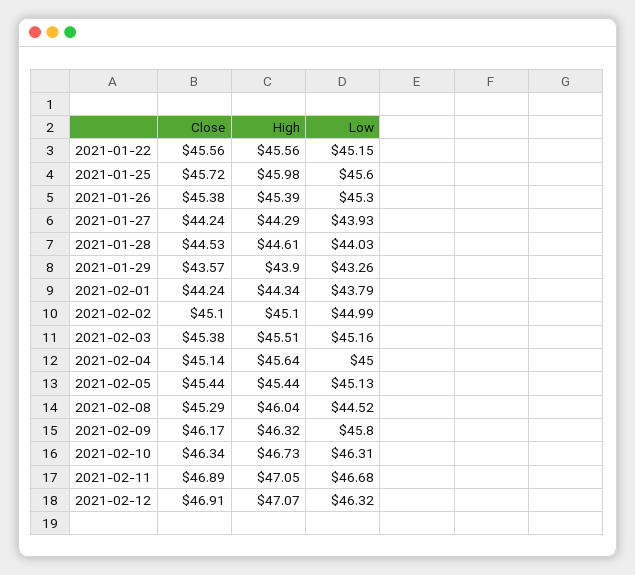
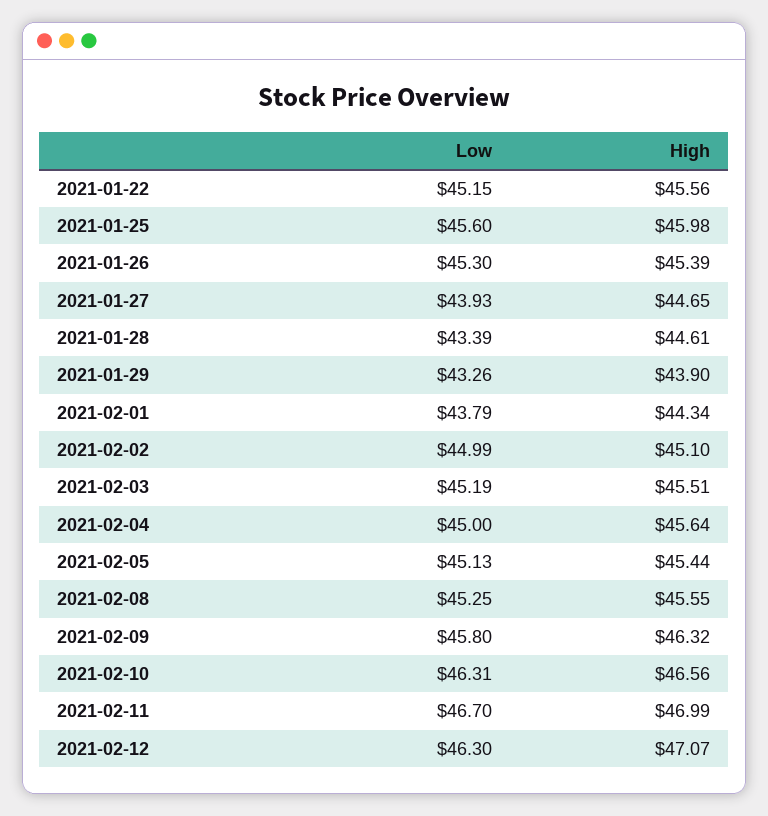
  {
-   "Close": {
-     "2021-01-22": 45.56,
-     "2021-01-25": 45.72,
-     "2021-01-26": 45.38,
-     "2021-01-27": 44.24,
-     "2021-01-28": 44.53,
-     "2021-01-29": 43.57,
-     "2021-02-01": 44.24,
-     "2021-02-02": 45.1,
-     "2021-02-03": 45.38,
-     "2021-02-04": 45.14,
-     "2021-02-05": 45.44,
-     "2021-02-08": 45.29,
-     "2021-02-09": 46.17,
-     "2021-02-10": 46.34,
-     "2021-02-11": 46.89,
-     "2021-02-12": 46.91
-   },
    "High": {
      "2021-01-22": 45.56,
      "2021-01-25": 45.98,
      "2021-01-26": 45.39,
-     "2021-01-27": 44.29,
+     "2021-01-27": 44.65,
      "2021-01-28": 44.61,
      "2021-01-29": 43.9,
      "2021-02-01": 44.34,
      "2021-02-02": 45.1,
      "2021-02-03": 45.51,
      "2021-02-04": 45.64,
      "2021-02-05": 45.44,
-     "2021-02-08": 46.04,
+     "2021-02-08": 45.55,
      "2021-02-09": 46.32,
-     "2021-02-10": 46.73,
+     "2021-02-10": 46.56,
-     "2021-02-11": 47.05,
+     "2021-02-11": 46.99,
      "2021-02-12": 47.07
    },
    "Low": {
      "2021-01-22": 45.15,
      "2021-01-25": 45.6,
      "2021-01-26": 45.3,
      "2021-01-27": 43.93,
-     "2021-01-28": 44.03,
+     "2021-01-28": 43.39,
      "2021-01-29": 43.26,
      "2021-02-01": 43.79,
      "2021-02-02": 44.99,
-     "2021-02-03": 45.16,
+     "2021-02-03": 45.19,
      "2021-02-04": 45,
      "2021-02-05": 45.13,
-     "2021-02-08": 44.52,
+     "2021-02-08": 45.25,
      "2021-02-09": 45.8,
      "2021-02-10": 46.31,
-     "2021-02-11": 46.68,
+     "2021-02-11": 46.7,
-     "2021-02-12": 46.32
+     "2021-02-12": 46.3
    }
  }

